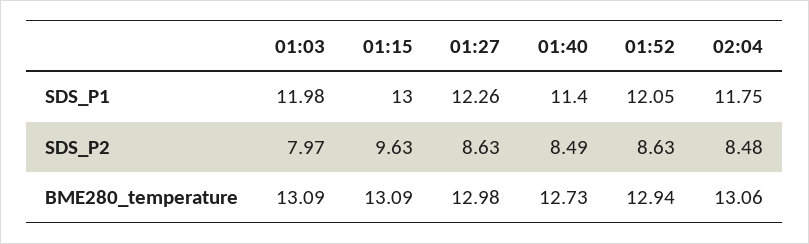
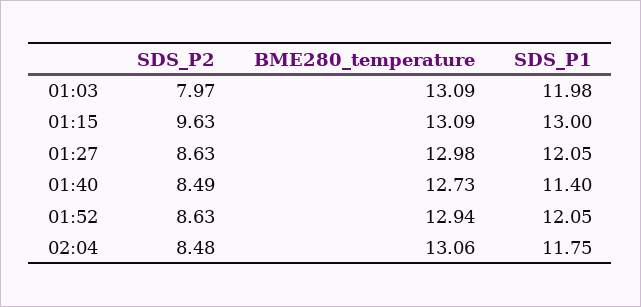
  {
    "01:03": {
      "SDS_P1": 11.98,
      "SDS_P2": 7.97,
      "BME280_temperature": 13.09
    },
    "01:15": {
      "SDS_P1": 13,
      "SDS_P2": 9.63,
      "BME280_temperature": 13.09
    },
    "01:27": {
-     "SDS_P1": 12.26,
+     "SDS_P1": 12.05,
      "SDS_P2": 8.63,
      "BME280_temperature": 12.98
    },
    "01:40": {
      "SDS_P1": 11.4,
      "SDS_P2": 8.49,
      "BME280_temperature": 12.73
    },
    "01:52": {
      "SDS_P1": 12.05,
      "SDS_P2": 8.63,
      "BME280_temperature": 12.94
    },
    "02:04": {
      "SDS_P1": 11.75,
      "SDS_P2": 8.48,
      "BME280_temperature": 13.06
    }
  }

